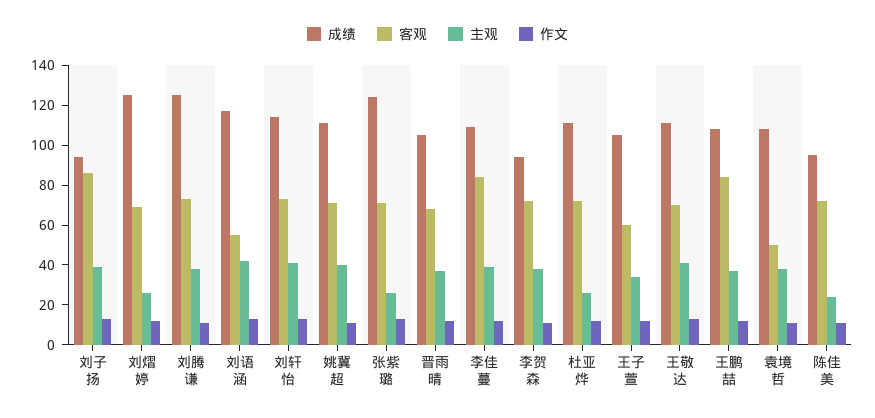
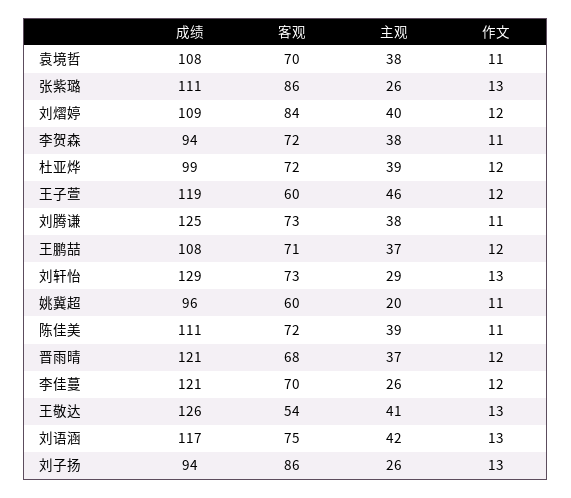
  {
    "成绩": {
      "刘子扬": 94,
-     "刘熠婷": 125,
+     "刘熠婷": 109,
      "刘腾谦": 125,
      "刘语涵": 117,
-     "刘轩怡": 115,
+     "刘轩怡": 129,
-     "姚冀超": 110,
+     "姚冀超": 96,
-     "张紫璐": 125,
+     "张紫璐": 111,
-     "晋雨晴": 105,
+     "晋雨晴": 121,
-     "李佳蔓": 110,
+     "李佳蔓": 121,
      "李贺森": 94,
-     "杜亚烨": 110,
+     "杜亚烨": 99,
-     "王子萱": 105,
+     "王子萱": 119,
-     "王敬达": 110,
+     "王敬达": 126,
      "王鹏喆": 108,
      "袁境哲": 108,
-     "陈佳美": 95
+     "陈佳美": 111
    },
    "客观": {
      "刘子扬": 86,
-     "刘熠婷": 70,
+     "刘熠婷": 84,
      "刘腾谦": 73,
-     "刘语涵": 55,
+     "刘语涵": 75,
      "刘轩怡": 73,
-     "姚冀超": 70,
+     "姚冀超": 60,
-     "张紫璐": 70,
+     "张紫璐": 86,
      "晋雨晴": 68,
-     "李佳蔓": 85,
+     "李佳蔓": 70,
      "李贺森": 72,
      "杜亚烨": 72,
      "王子萱": 60,
-     "王敬达": 70,
+     "王敬达": 54,
-     "王鹏喆": 85,
+     "王鹏喆": 71,
-     "袁境哲": 50,
+     "袁境哲": 70,
      "陈佳美": 72
    },
    "主观": {
-     "刘子扬": 40,
+     "刘子扬": 26,
-     "刘熠婷": 25,
+     "刘熠婷": 40,
      "刘腾谦": 38,
      "刘语涵": 42,
-     "刘轩怡": 40,
+     "刘轩怡": 29,
-     "姚冀超": 40,
+     "姚冀超": 20,
      "张紫璐": 26,
      "晋雨晴": 37,
-     "李佳蔓": 40,
+     "李佳蔓": 26,
      "李贺森": 38,
-     "杜亚烨": 25,
+     "杜亚烨": 39,
-     "王子萱": 35,
+     "王子萱": 46,
      "王敬达": 41,
      "王鹏喆": 37,
      "袁境哲": 38,
-     "陈佳美": 25
+     "陈佳美": 39
    },
    "作文": {
      "刘子扬": 13,
      "刘熠婷": 12,
      "刘腾谦": 11,
      "刘语涵": 13,
      "刘轩怡": 13,
      "姚冀超": 11,
      "张紫璐": 13,
      "晋雨晴": 12,
      "李佳蔓": 12,
      "李贺森": 11,
      "杜亚烨": 12,
      "王子萱": 12,
      "王敬达": 13,
      "王鹏喆": 12,
      "袁境哲": 11,
      "陈佳美": 11
    }
  }

